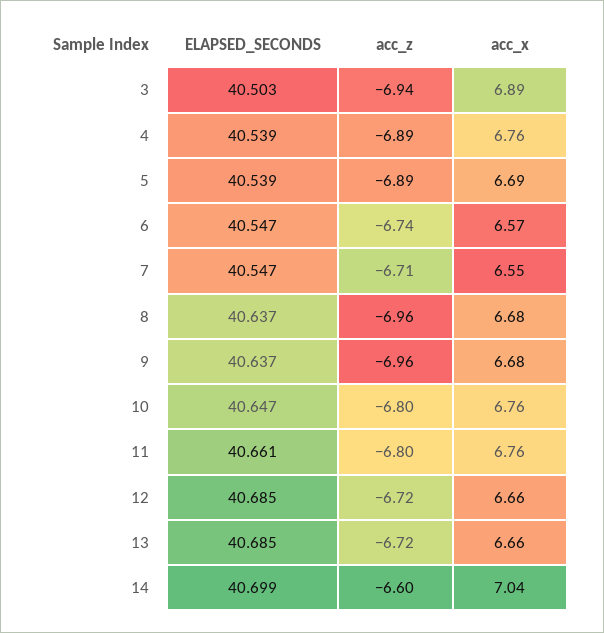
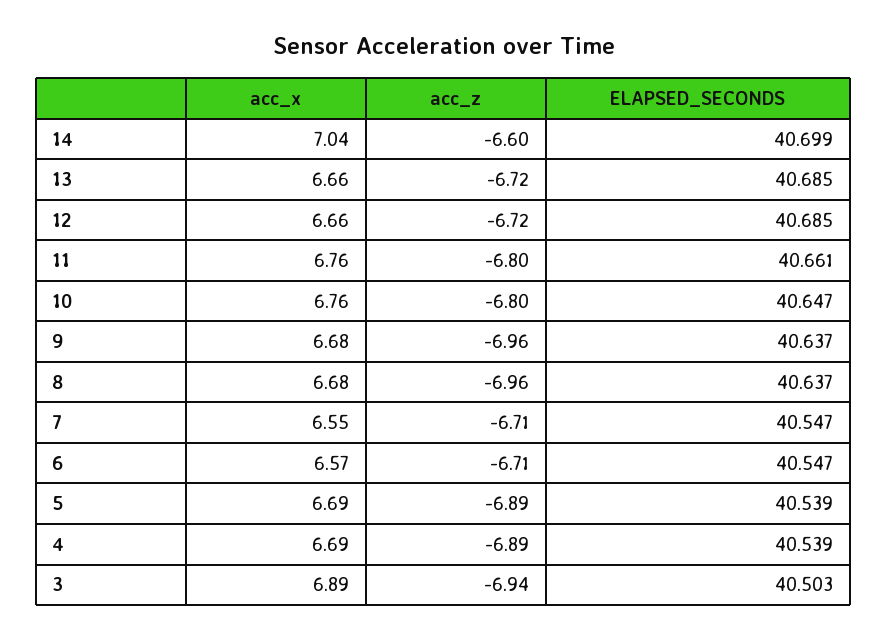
  {
    "ELAPSED_SECONDS": {
      "3": 40.503,
      "4": 40.539,
      "5": 40.539,
      "6": 40.547,
      "7": 40.547,
      "8": 40.637,
      "9": 40.637,
      "10": 40.647,
      "11": 40.661,
      "12": 40.685,
      "13": 40.685,
      "14": 40.699
    },
    "acc_z": {
      "3": -6.94,
      "4": -6.89,
      "5": -6.89,
-     "6": -6.74,
+     "6": -6.71,
      "7": -6.71,
      "8": -6.96,
      "9": -6.96,
      "10": -6.8,
      "11": -6.8,
      "12": -6.72,
      "13": -6.72,
      "14": -6.6
    },
    "acc_x": {
      "3": 6.89,
-     "4": 6.76,
+     "4": 6.69,
      "5": 6.69,
      "6": 6.57,
      "7": 6.55,
      "8": 6.68,
      "9": 6.68,
      "10": 6.76,
      "11": 6.76,
      "12": 6.66,
      "13": 6.66,
      "14": 7.04
    }
  }

